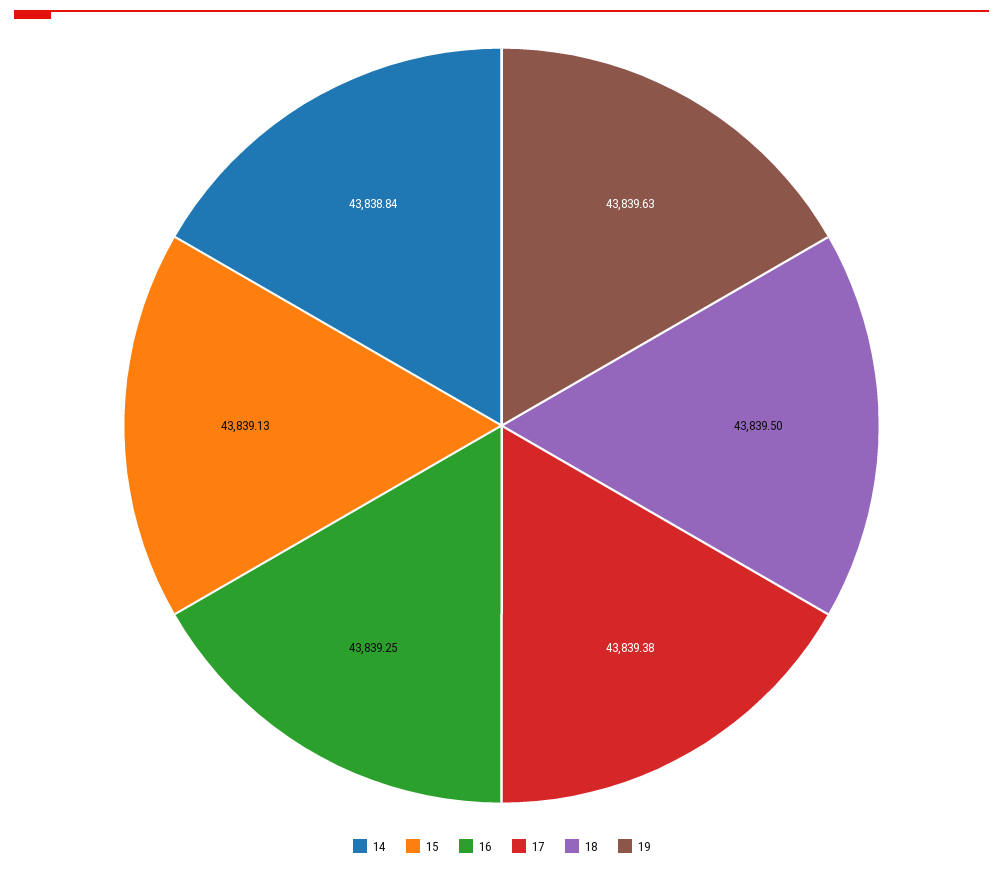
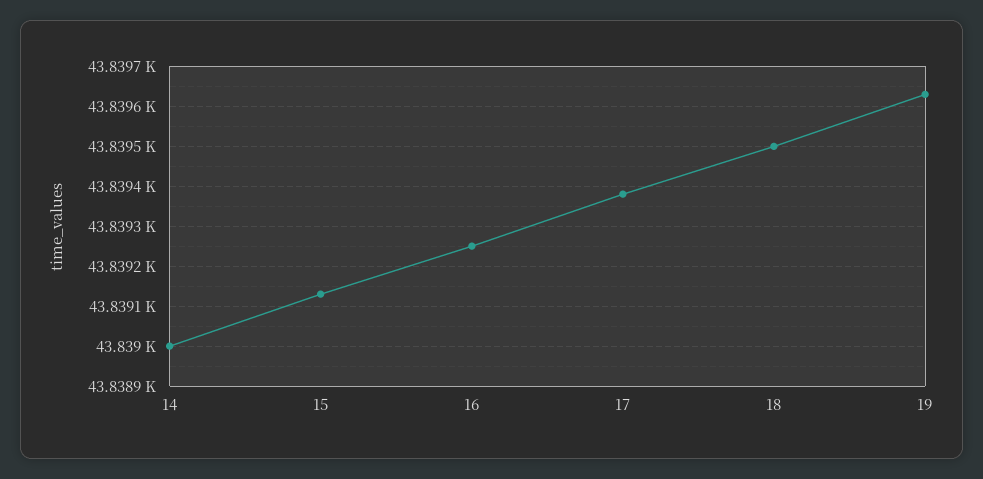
  {
-   "14": 43838.84,
+   "14": 43839,
    "15": 43839.13,
    "16": 43839.25,
    "17": 43839.38,
    "18": 43839.5,
    "19": 43839.63
  }

